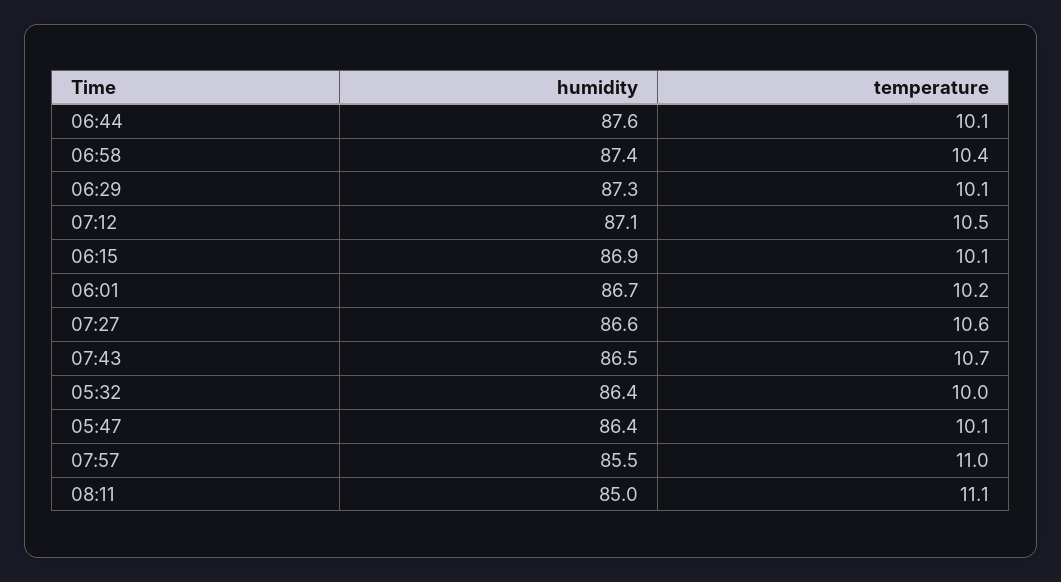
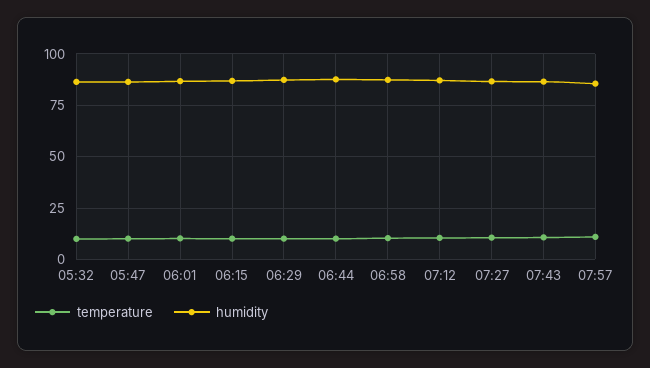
  {
    "humidity": {
      "06:44": 87.6,
      "06:58": 87.4,
      "06:29": 87.3,
      "07:12": 87.1,
      "06:15": 86.9,
      "06:01": 86.7,
      "07:27": 86.6,
      "07:43": 86.5,
      "05:32": 86.4,
      "05:47": 86.4,
-     "07:57": 85.5,
+     "07:57": 85.5
-     "08:11": 85
    },
    "temperature": {
      "06:44": 10.1,
      "06:58": 10.4,
      "06:29": 10.1,
      "07:12": 10.5,
      "06:15": 10.1,
      "06:01": 10.2,
      "07:27": 10.6,
      "07:43": 10.7,
      "05:32": 10,
      "05:47": 10.1,
-     "07:57": 11,
+     "07:57": 11
-     "08:11": 11.1
    }
  }

